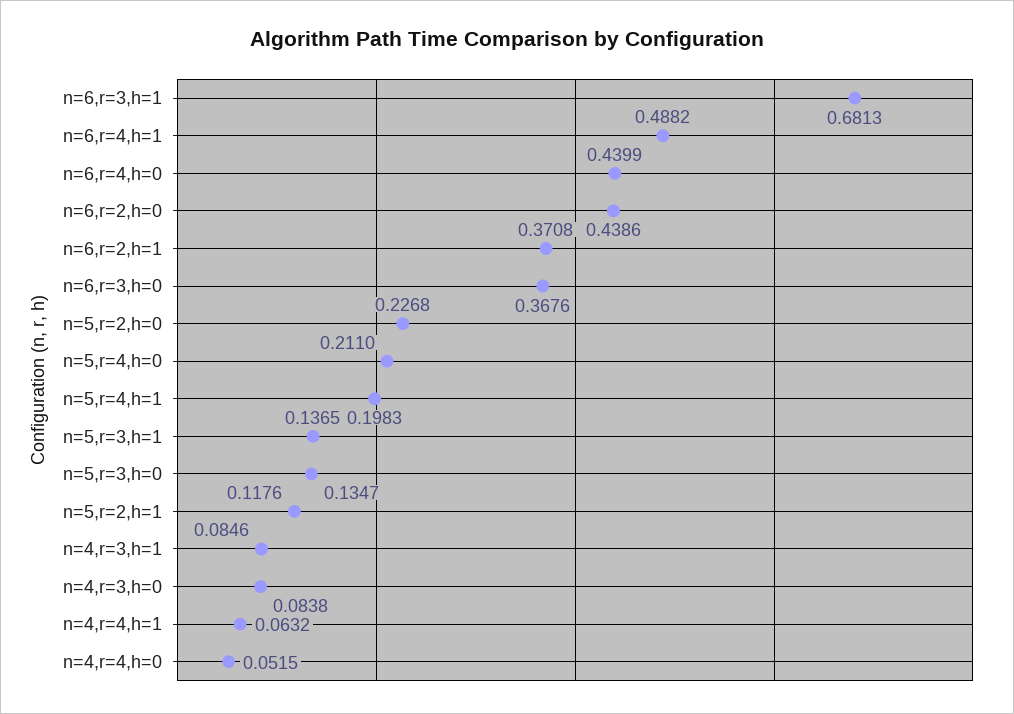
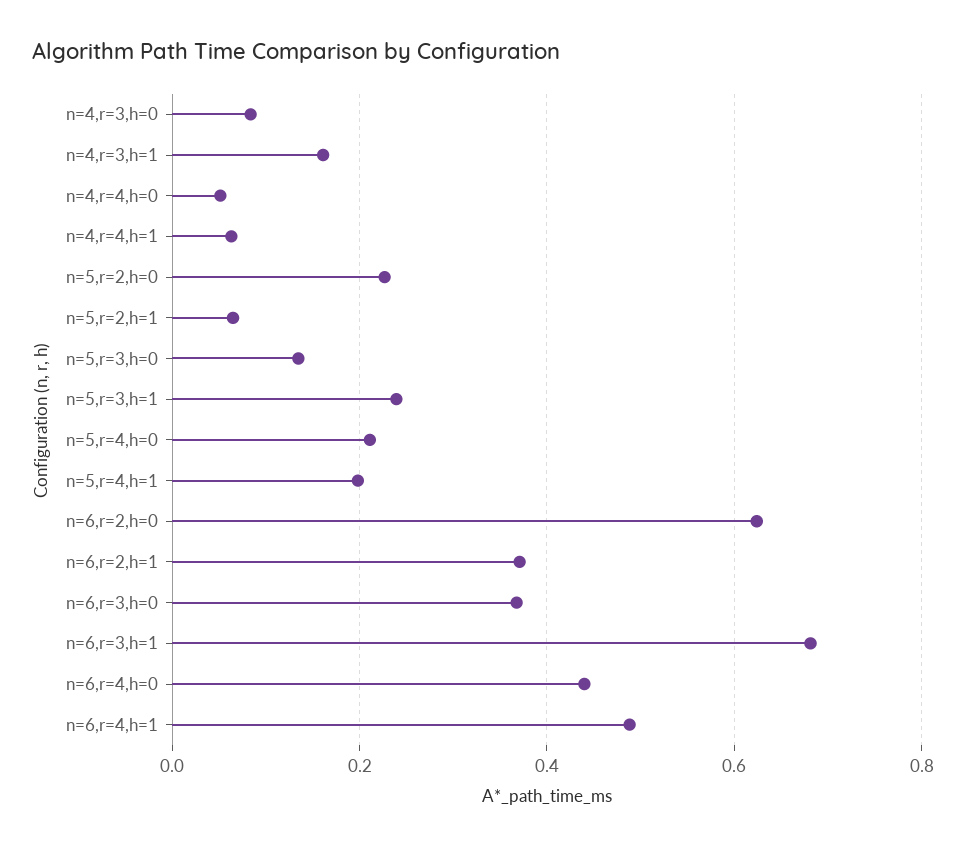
  {
    "n=6,r=3,h=1": 0.6813,
    "n=6,r=4,h=1": 0.4882,
    "n=6,r=4,h=0": 0.4399,
-   "n=6,r=2,h=0": 0.4386,
+   "n=6,r=2,h=0": 0.62,
    "n=6,r=2,h=1": 0.3708,
    "n=6,r=3,h=0": 0.3676,
    "n=5,r=2,h=0": 0.2268,
    "n=5,r=4,h=0": 0.211,
    "n=5,r=4,h=1": 0.1983,
-   "n=5,r=3,h=1": 0.1365,
+   "n=5,r=3,h=1": 0.24,
    "n=5,r=3,h=0": 0.1347,
-   "n=5,r=2,h=1": 0.1176,
+   "n=5,r=2,h=1": 0.06,
-   "n=4,r=3,h=1": 0.0846,
+   "n=4,r=3,h=1": 0.16,
    "n=4,r=3,h=0": 0.0838,
    "n=4,r=4,h=1": 0.0632,
    "n=4,r=4,h=0": 0.0515
  }

